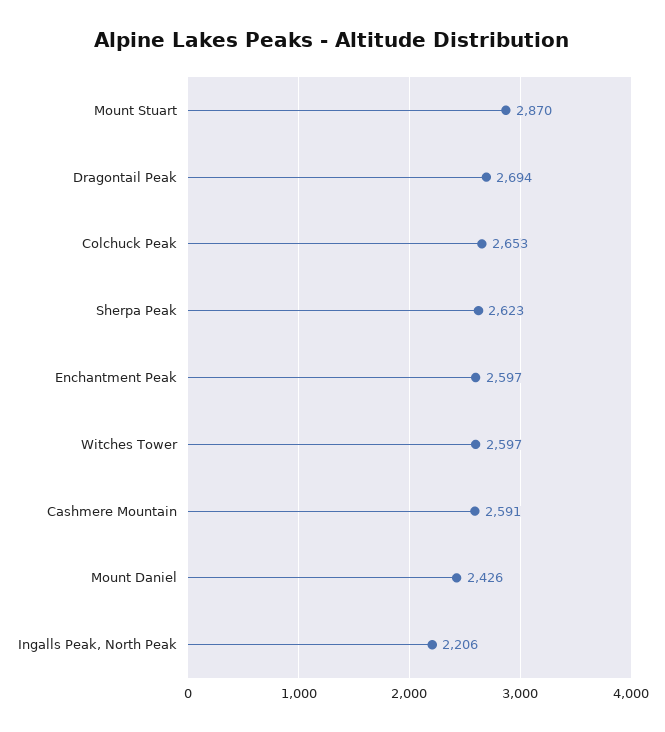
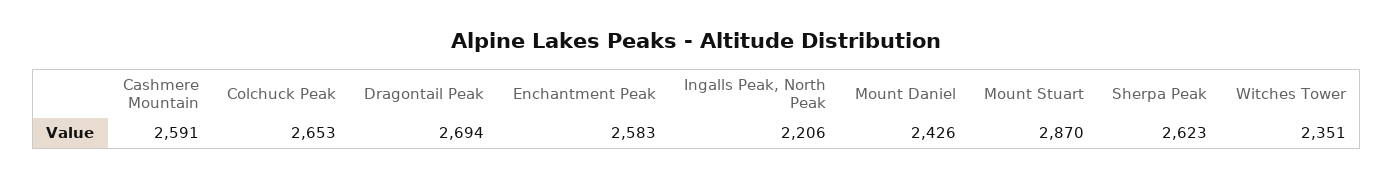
  {
    "Mount Stuart": 2870,
    "Dragontail Peak": 2694,
    "Colchuck Peak": 2653,
    "Sherpa Peak": 2623,
-   "Enchantment Peak": 2597,
+   "Enchantment Peak": 2583,
-   "Witches Tower": 2597,
+   "Witches Tower": 2351,
    "Cashmere Mountain": 2591,
    "Mount Daniel": 2426,
    "Ingalls Peak, North Peak": 2206
  }

